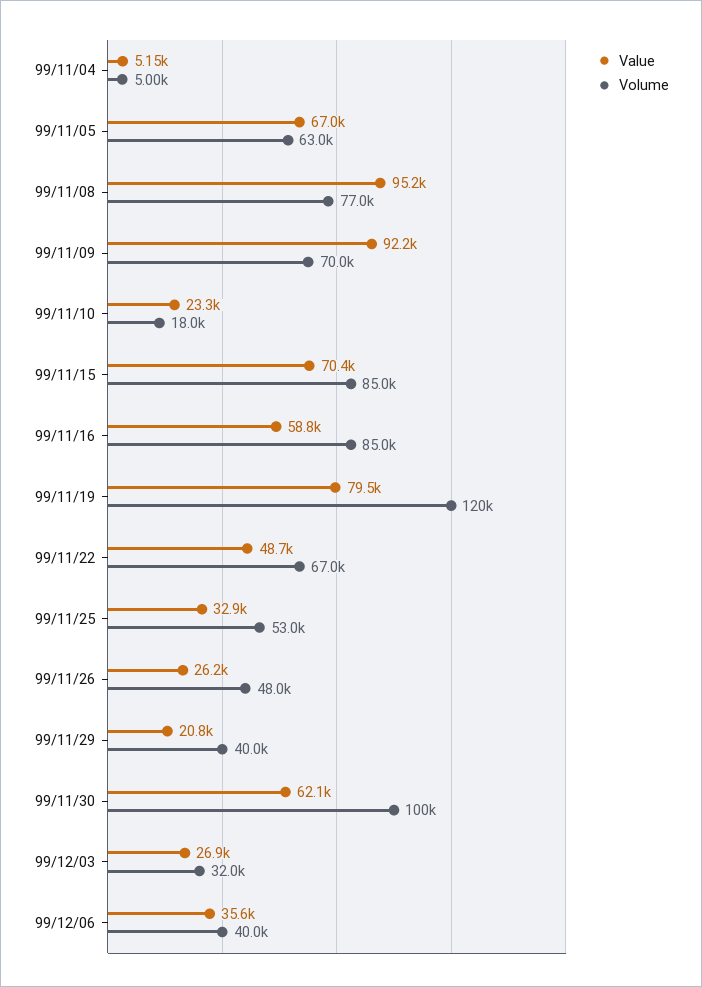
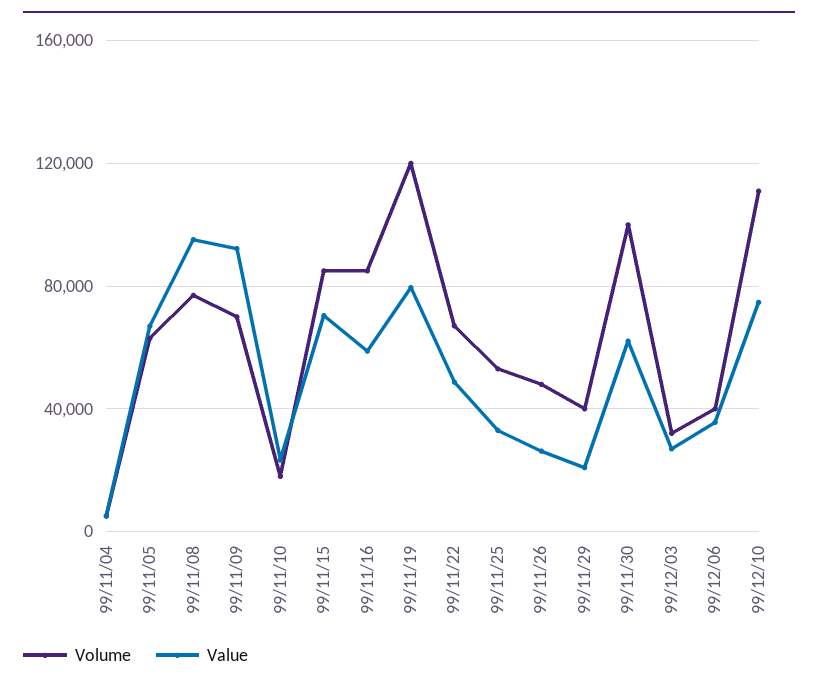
  {
    "Value": {
      "99/11/04": 5150,
      "99/11/05": 67000,
      "99/11/08": 95200,
      "99/11/09": 92200,
      "99/11/10": 23300,
      "99/11/15": 70400,
      "99/11/16": 58800,
      "99/11/19": 79500,
      "99/11/22": 48700,
      "99/11/25": 32900,
      "99/11/26": 26200,
      "99/11/29": 20800,
      "99/11/30": 62100,
      "99/12/03": 26900,
-     "99/12/06": 35600
+     "99/12/06": 35600,
+     "99/12/10": 75000
    },
    "Volume": {
      "99/11/04": 5000,
      "99/11/05": 63000,
      "99/11/08": 77000,
      "99/11/09": 70000,
      "99/11/10": 18000,
      "99/11/15": 85000,
      "99/11/16": 85000,
      "99/11/19": 120000,
      "99/11/22": 67000,
      "99/11/25": 53000,
      "99/11/26": 48000,
      "99/11/29": 40000,
      "99/11/30": 100000,
      "99/12/03": 32000,
-     "99/12/06": 40000
+     "99/12/06": 40000,
+     "99/12/10": 110000
    }
  }

